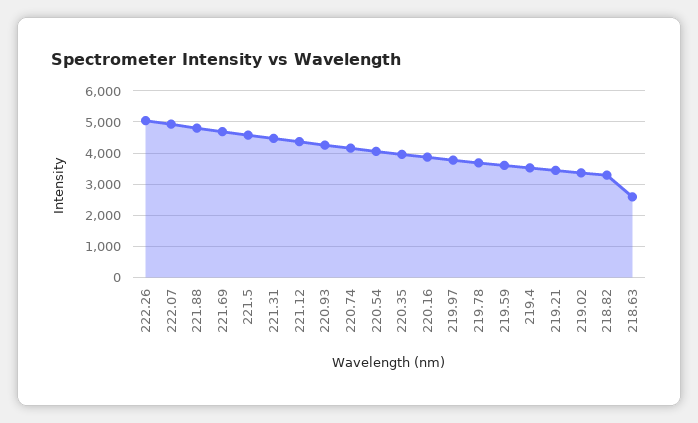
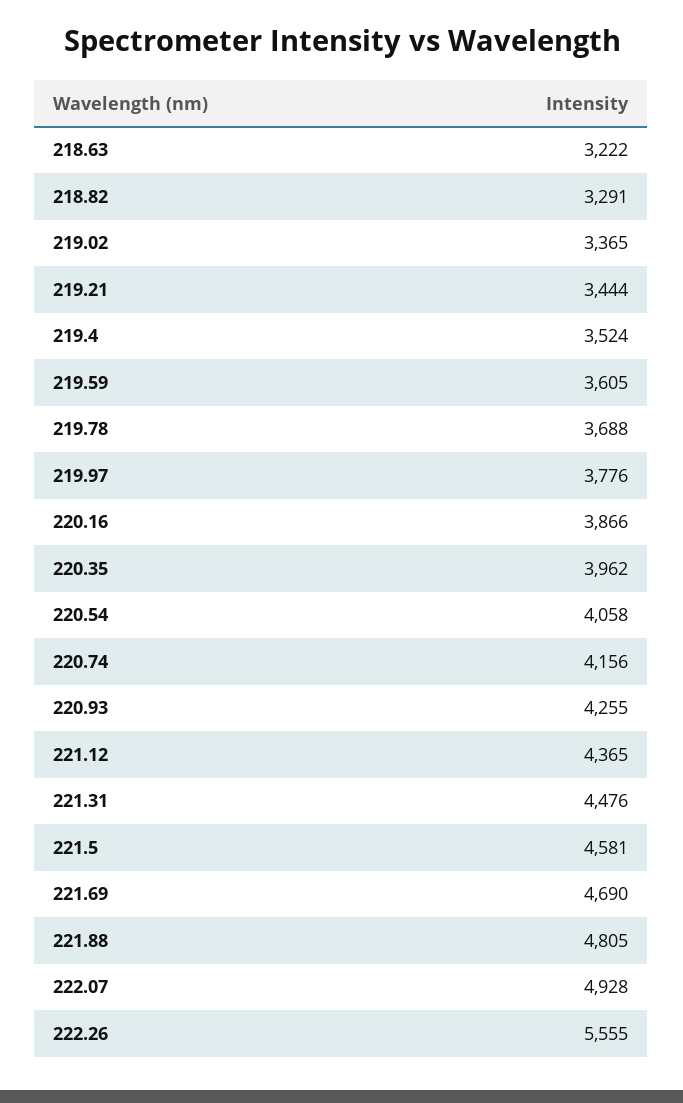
  {
-   "222.26": 5000,
+   "222.26": 5555,
    "222.07": 4928,
    "221.88": 4805,
    "221.69": 4690,
    "221.5": 4581,
    "221.31": 4476,
    "221.12": 4365,
    "220.93": 4255,
    "220.74": 4156,
    "220.54": 4058,
    "220.35": 3962,
    "220.16": 3866,
    "219.97": 3776,
    "219.78": 3688,
    "219.59": 3605,
    "219.4": 3524,
    "219.21": 3444,
    "219.02": 3365,
    "218.82": 3291,
-   "218.63": 2600
+   "218.63": 3222
  }

